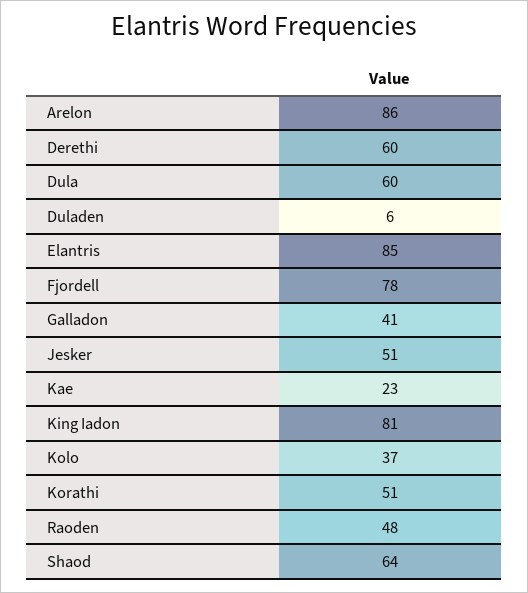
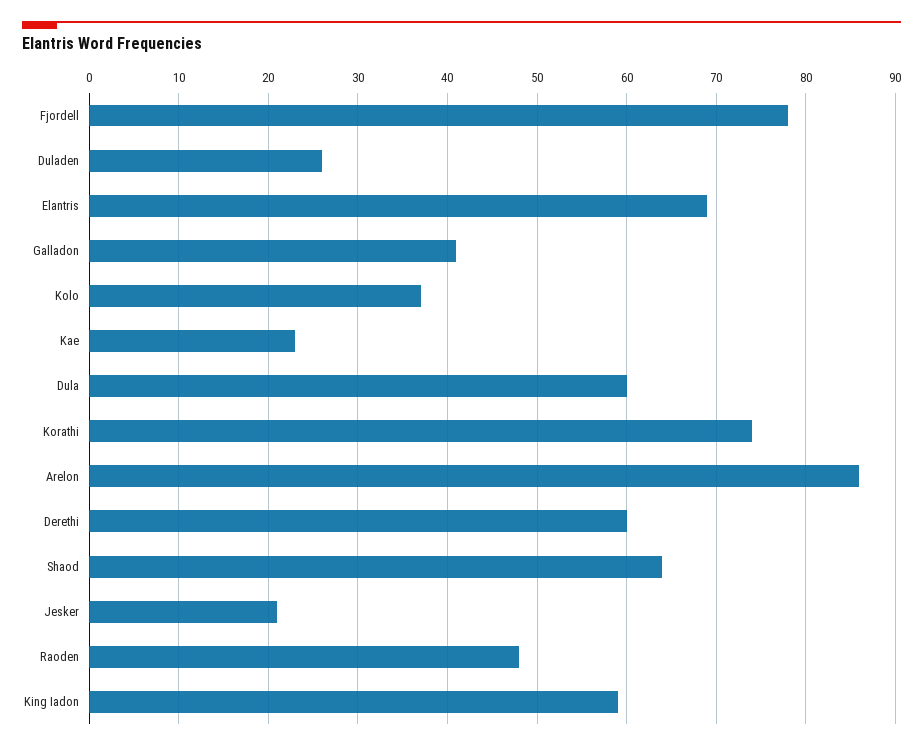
  {
    "Arelon": 86,
    "Derethi": 60,
    "Dula": 60,
-   "Duladen": 6,
+   "Duladen": 26,
-   "Elantris": 85,
+   "Elantris": 69,
    "Fjordell": 78,
    "Galladon": 41,
-   "Jesker": 51,
+   "Jesker": 21,
    "Kae": 23,
-   "King Iadon": 81,
+   "King Iadon": 59,
    "Kolo": 37,
-   "Korathi": 51,
+   "Korathi": 74,
    "Raoden": 48,
    "Shaod": 64
  }

